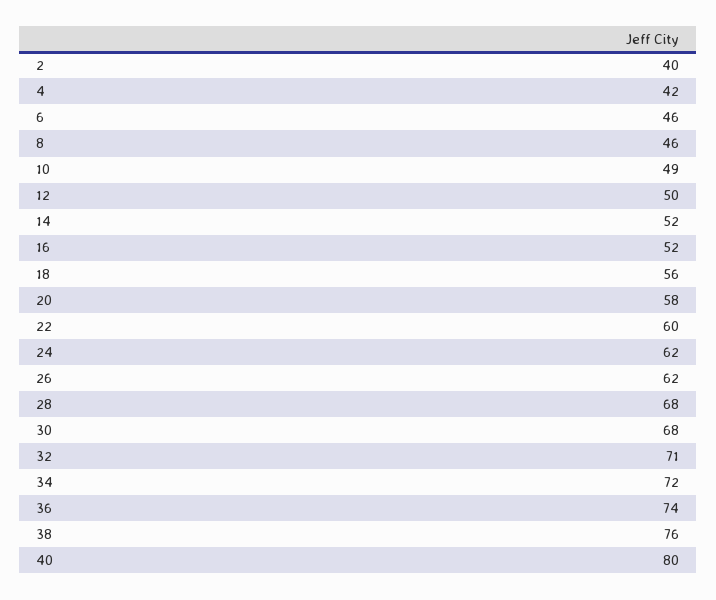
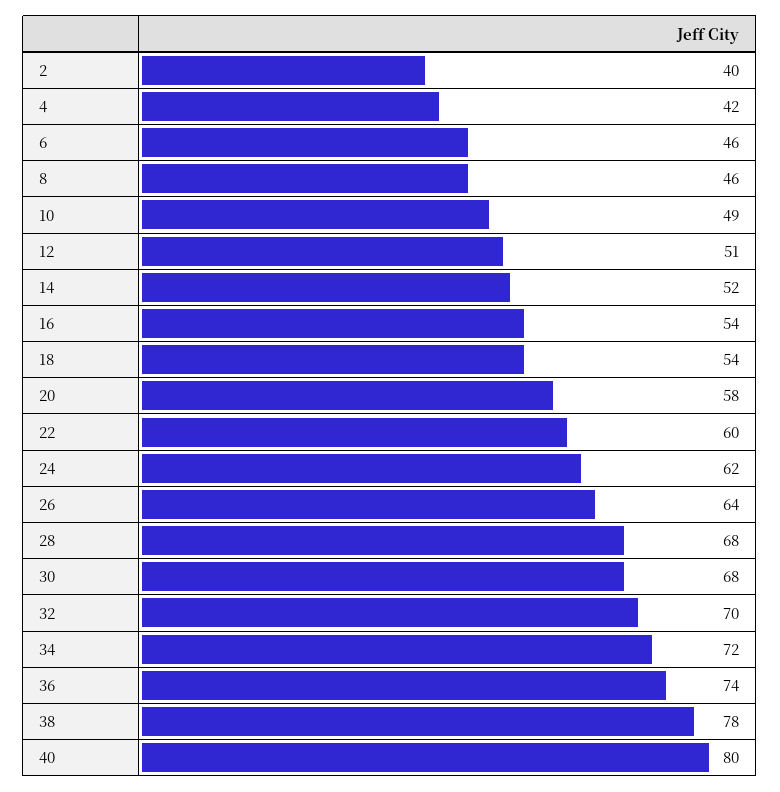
  {
    "2": 40,
    "4": 42,
    "6": 46,
    "8": 46,
    "10": 49,
-   "12": 50,
+   "12": 51,
    "14": 52,
-   "16": 52,
+   "16": 54,
-   "18": 56,
+   "18": 54,
    "20": 58,
    "22": 60,
    "24": 62,
-   "26": 62,
+   "26": 64,
    "28": 68,
    "30": 68,
-   "32": 71,
+   "32": 70,
    "34": 72,
    "36": 74,
-   "38": 76,
+   "38": 78,
    "40": 80
  }

